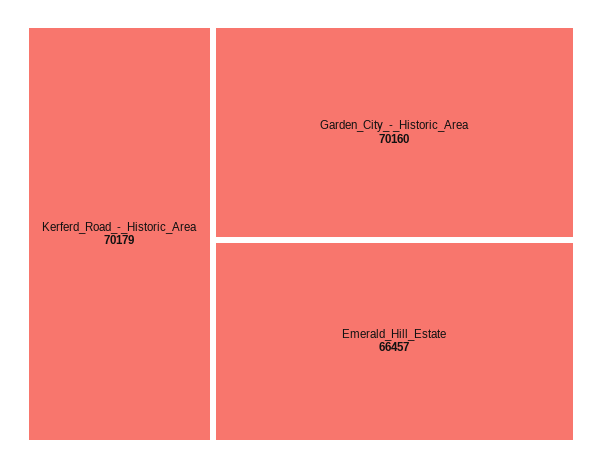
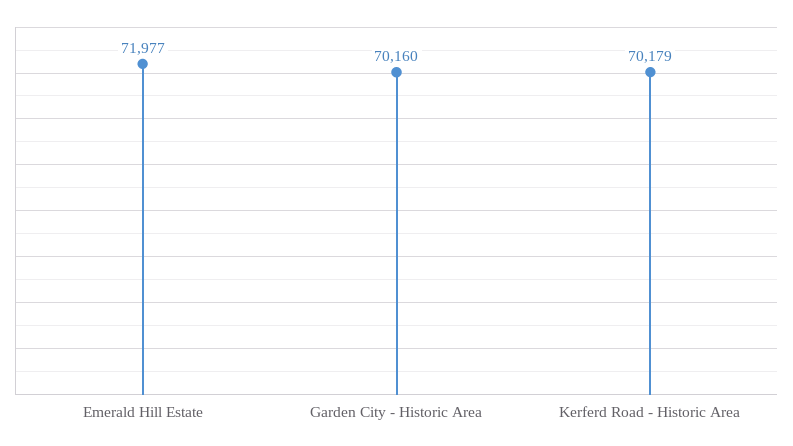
  {
    "Kerferd_Road_-_Historic_Area": 70179,
    "Garden_City_-_Historic_Area": 70160,
-   "Emerald_Hill_Estate": 66457
+   "Emerald_Hill_Estate": 71977
  }

